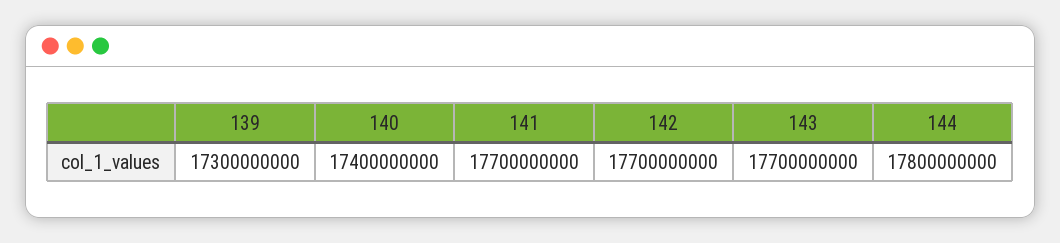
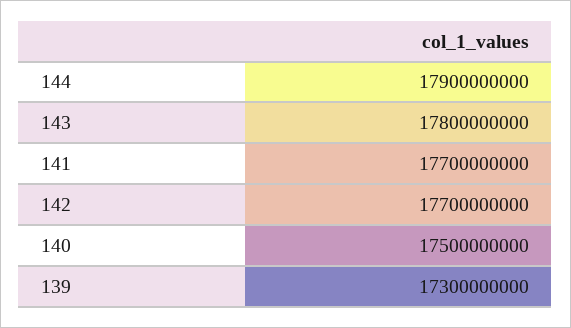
  {
    "139": 17300000000,
-   "140": 17400000000,
+   "140": 17500000000,
    "141": 17700000000,
    "142": 17700000000,
-   "143": 17700000000,
+   "143": 17800000000,
-   "144": 17800000000
+   "144": 17900000000
  }

